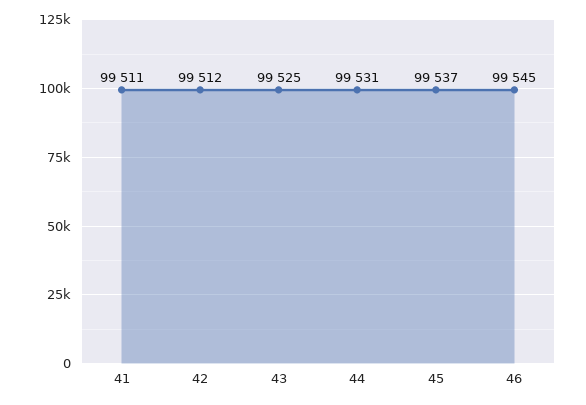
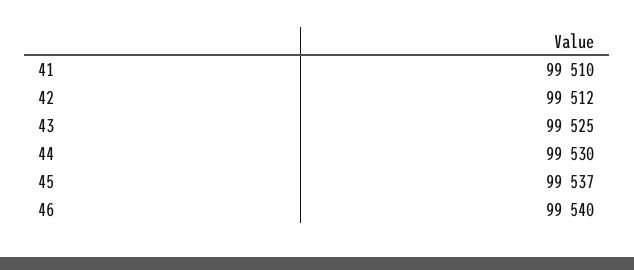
  {
-   "41": 99511,
+   "41": 99510,
    "42": 99512,
    "43": 99525,
-   "44": 99531,
+   "44": 99530,
    "45": 99537,
-   "46": 99545
+   "46": 99540
  }

